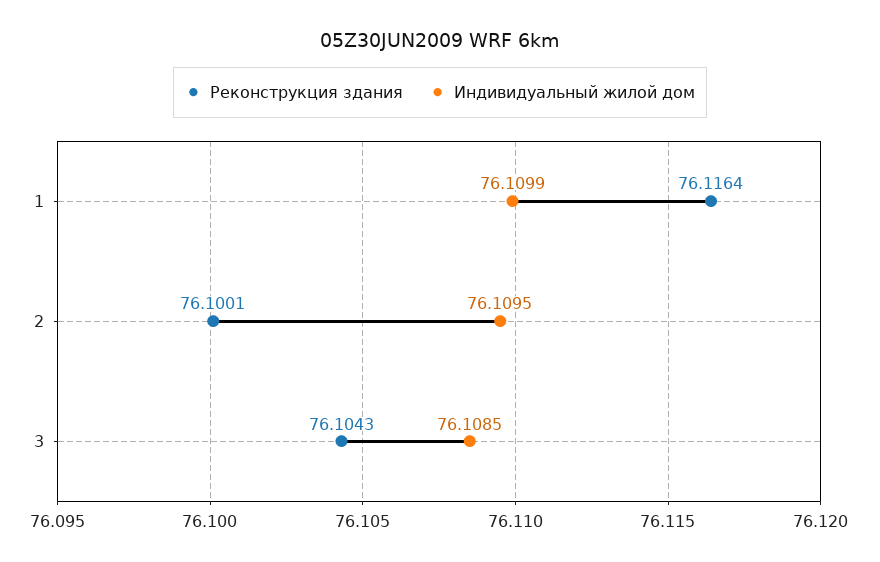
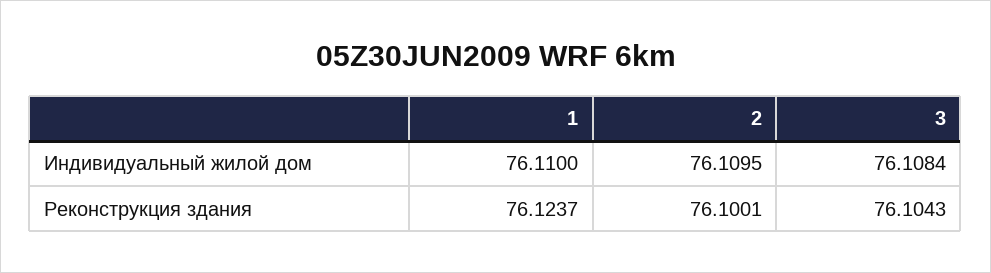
  {
    "Реконструкция здания": {
-     "1": 76.1164,
+     "1": 76.1237,
      "2": 76.1001,
      "3": 76.1043
    },
    "Индивидуальный жилой дом": {
-     "1": 76.1099,
+     "1": 76.11,
      "2": 76.1095,
-     "3": 76.1085
+     "3": 76.1084
    }
  }

